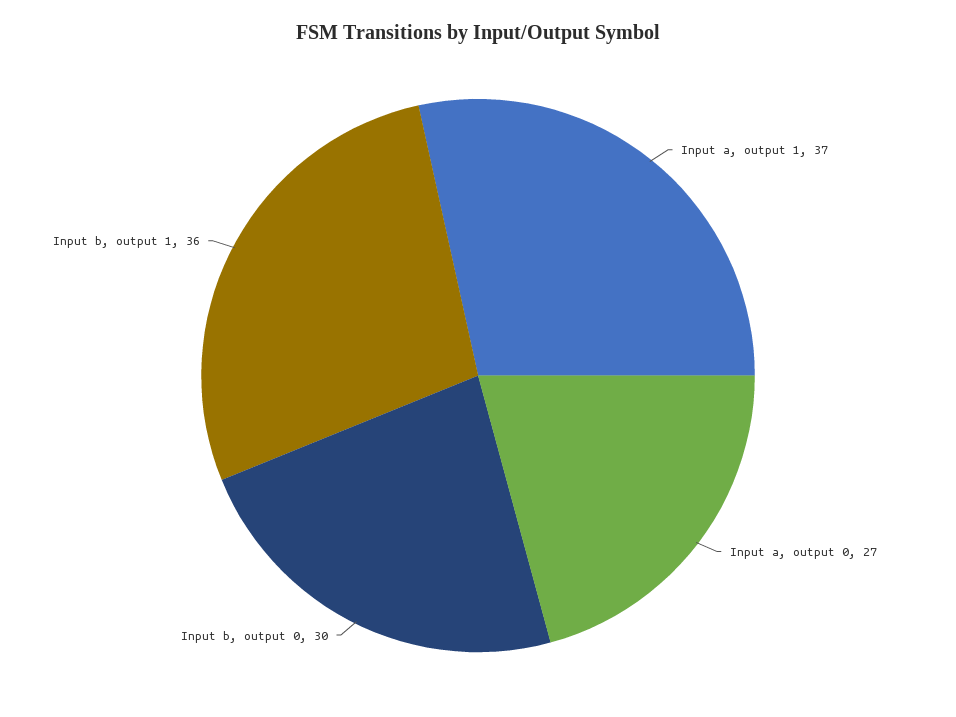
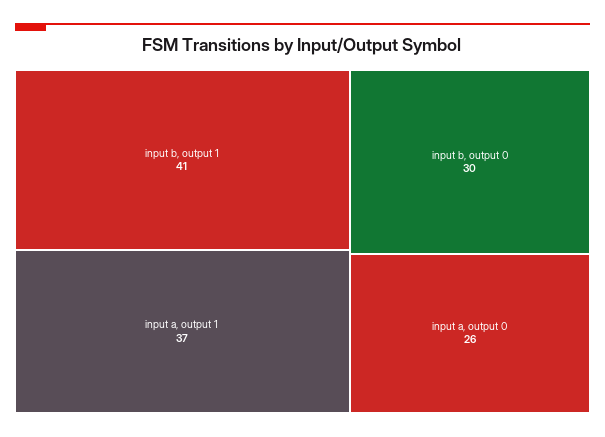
  {
    "Input a, output 1": 37,
-   "Input a, output 0": 27,
+   "Input a, output 0": 26,
    "Input b, output 0": 30,
-   "Input b, output 1": 36
+   "Input b, output 1": 41
  }

